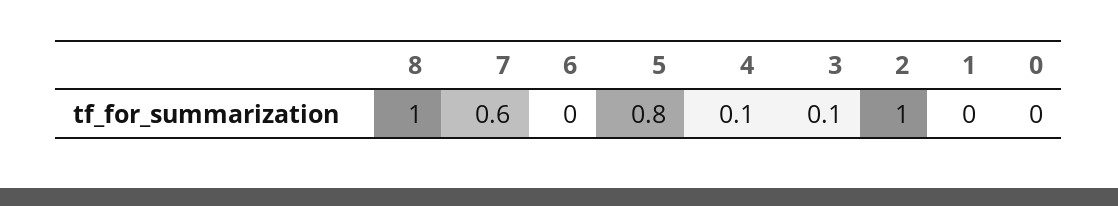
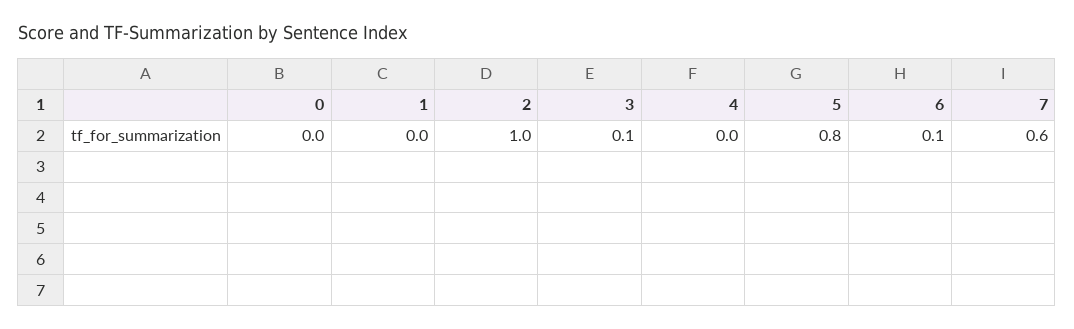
  {
-   "8": 1,
    "7": 0.6,
-   "6": 0,
+   "6": 0.1,
    "5": 0.8,
-   "4": 0.1,
+   "4": 0,
    "3": 0.1,
    "2": 1,
    "1": 0,
    "0": 0
  }

